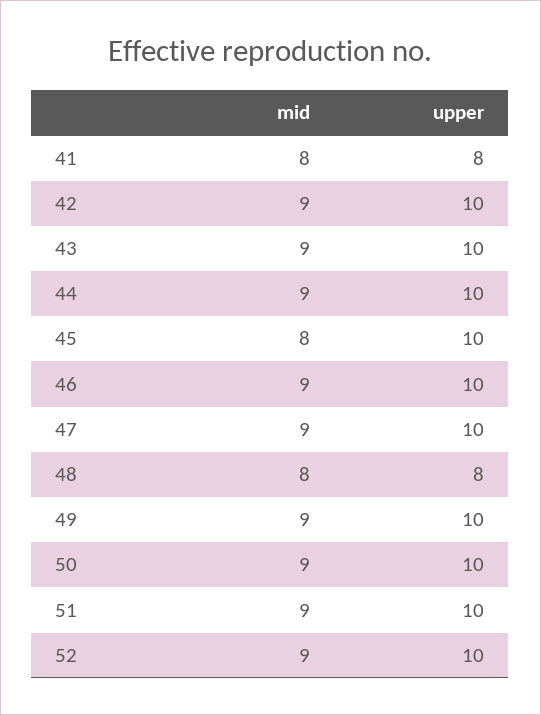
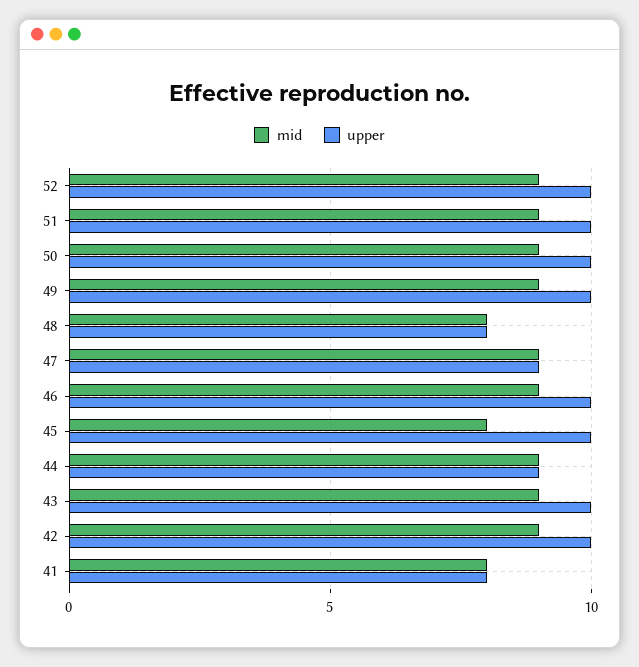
  {
    "mid": {
      "41": 8,
      "42": 9,
      "43": 9,
      "44": 9,
      "45": 8,
      "46": 9,
      "47": 9,
      "48": 8,
      "49": 9,
      "50": 9,
      "51": 9,
      "52": 9
    },
    "upper": {
      "41": 8,
      "42": 10,
      "43": 10,
-     "44": 10,
+     "44": 9,
      "45": 10,
      "46": 10,
-     "47": 10,
+     "47": 9,
      "48": 8,
      "49": 10,
      "50": 10,
      "51": 10,
      "52": 10
    }
  }

